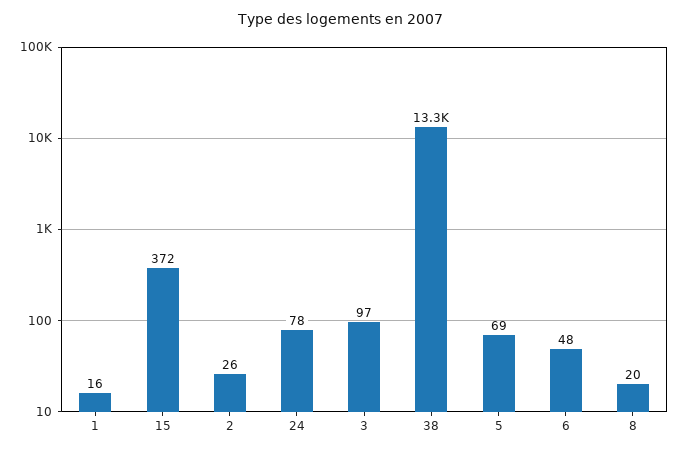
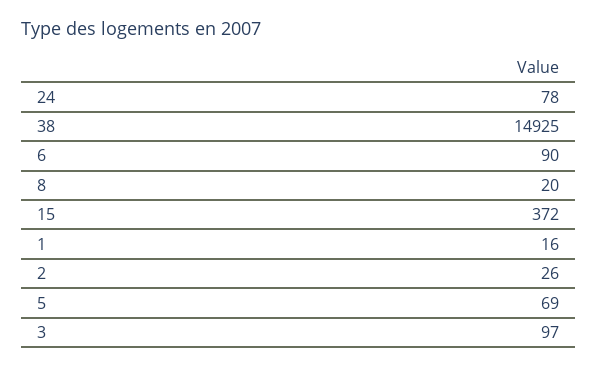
  {
    "1": 16,
    "15": 372,
    "2": 26,
    "24": 78,
    "3": 97,
-   "38": 13300,
+   "38": 14925,
    "5": 69,
-   "6": 48,
+   "6": 90,
    "8": 20
  }

